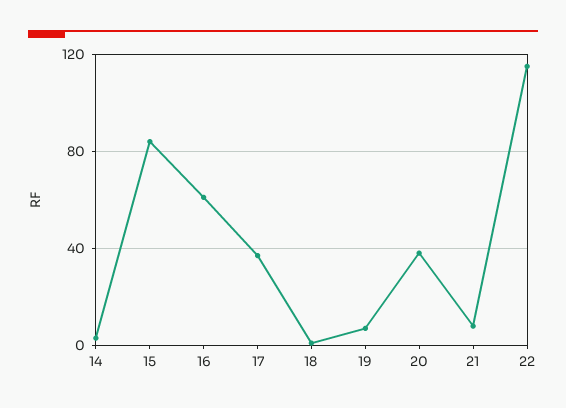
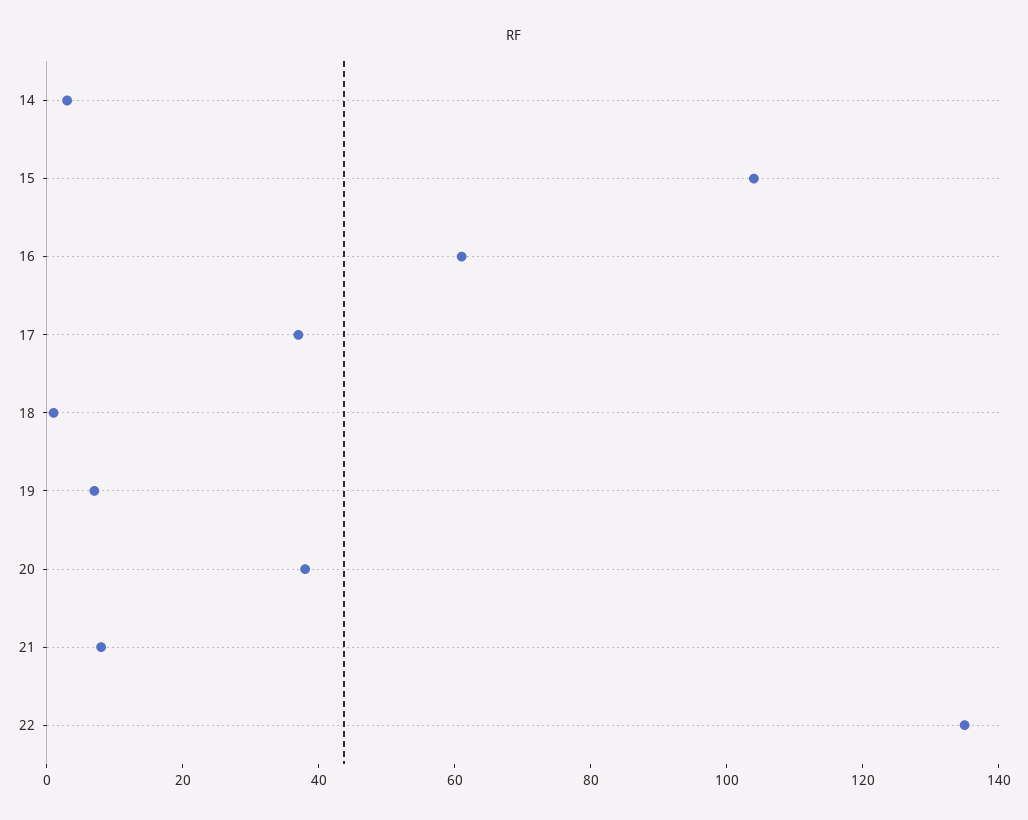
  {
    "14": 5,
-   "15": 85,
+   "15": 105,
    "16": 60,
    "17": 35,
    "18": 0,
    "19": 5,
    "20": 40,
    "21": 10,
-   "22": 115
+   "22": 135
  }

